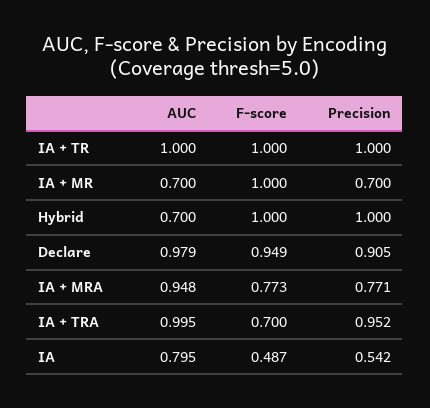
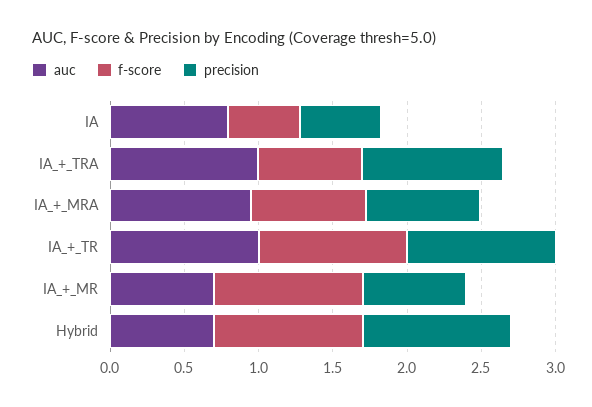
  {
    "AUC": {
      "IA + TR": 1,
      "IA + MR": 0.7,
      "Hybrid": 0.7,
-     "Declare": 0.979,
      "IA + MRA": 0.948,
      "IA + TRA": 0.995,
      "IA": 0.795
    },
    "F-score": {
      "IA + TR": 1,
      "IA + MR": 1,
      "Hybrid": 1,
-     "Declare": 0.949,
      "IA + MRA": 0.773,
      "IA + TRA": 0.7,
      "IA": 0.487
    },
    "Precision": {
      "IA + TR": 1,
      "IA + MR": 0.7,
      "Hybrid": 1,
-     "Declare": 0.905,
      "IA + MRA": 0.771,
      "IA + TRA": 0.952,
      "IA": 0.542
    }
  }

